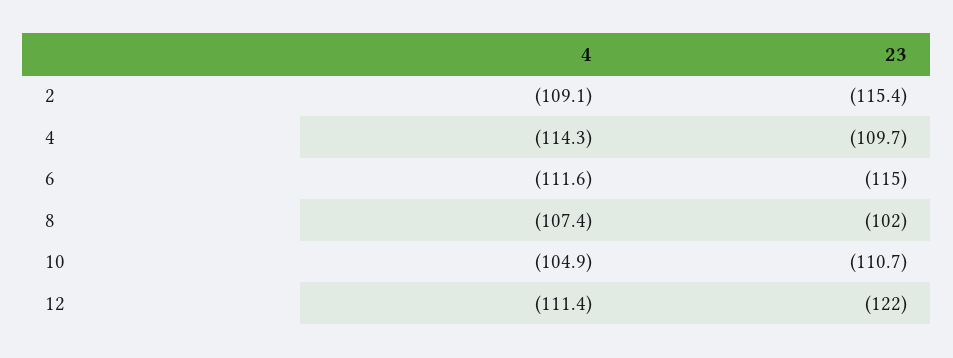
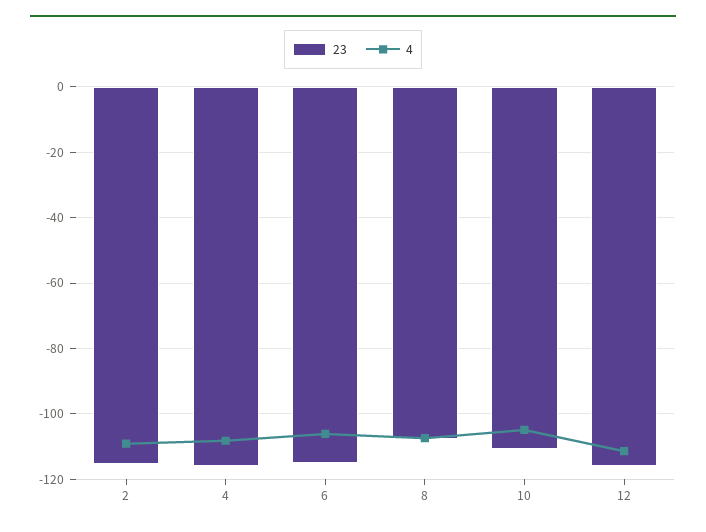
  {
    "4": {
      "2": -109.1,
-     "4": -114.3,
+     "4": -108,
-     "6": -111.6,
+     "6": -106,
      "8": -107.4,
      "10": -104.9,
      "12": -111.4
    },
    "23": {
      "2": -115.4,
-     "4": -109.7,
+     "4": -116,
      "6": -115,
-     "8": -102,
+     "8": -108,
      "10": -110.7,
-     "12": -122
+     "12": -116
    }
  }

